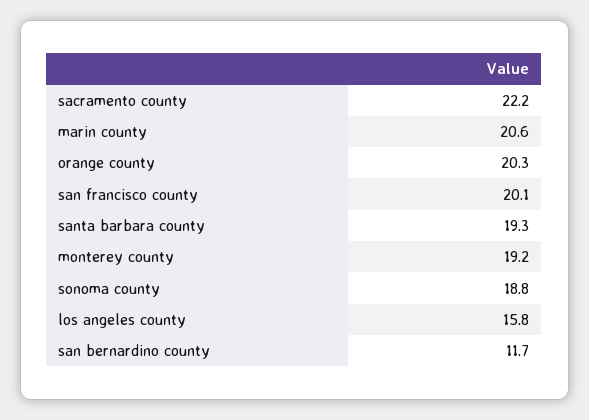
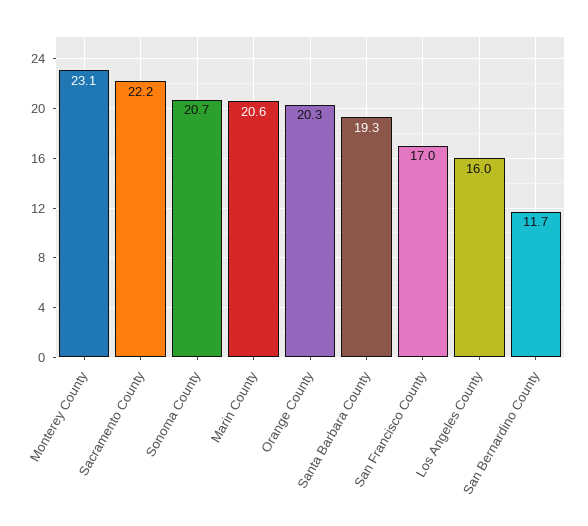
  {
    "sacramento county": 22.2,
    "marin county": 20.6,
    "orange county": 20.3,
-   "san francisco county": 20.1,
+   "san francisco county": 17,
    "santa barbara county": 19.3,
-   "monterey county": 19.2,
+   "monterey county": 23.1,
-   "sonoma county": 18.8,
+   "sonoma county": 20.7,
-   "los angeles county": 15.8,
+   "los angeles county": 16,
    "san bernardino county": 11.7
  }

